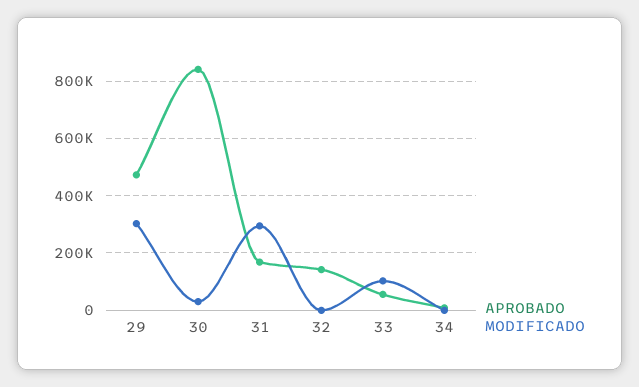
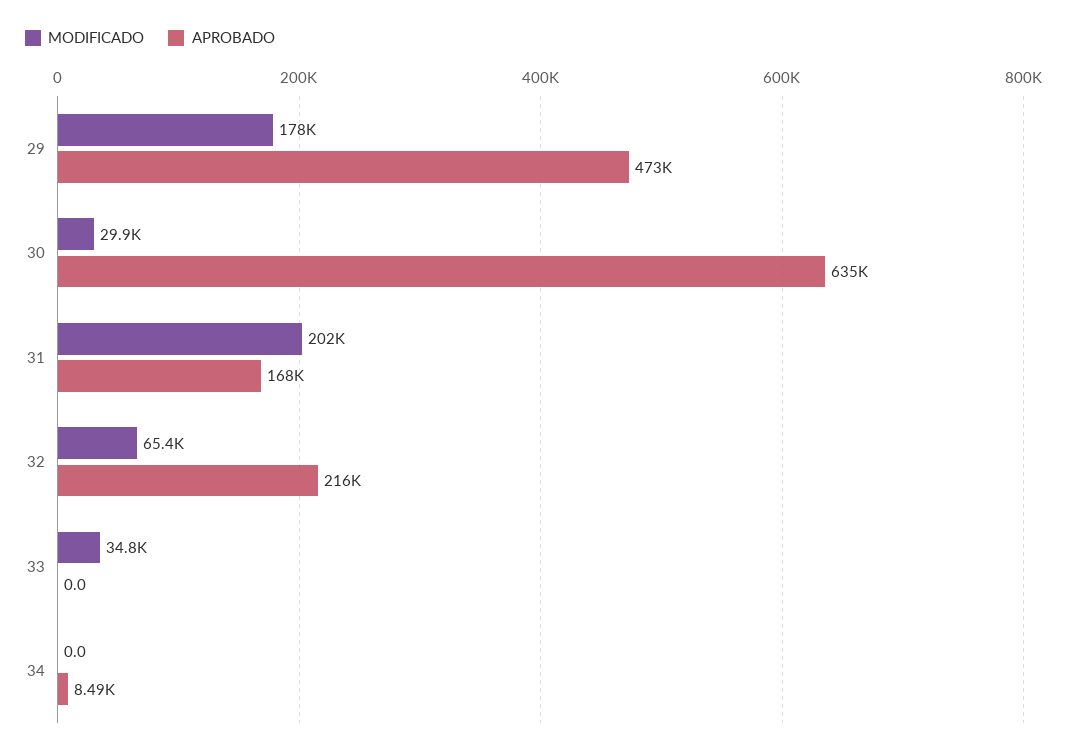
  {
    "APROBADO": {
      "29": 473000,
-     "30": 850000,
+     "30": 635000,
      "31": 168000,
-     "32": 150000,
+     "32": 216000,
-     "33": 50000,
+     "33": 0,
      "34": 8490
    },
    "MODIFICADO": {
-     "29": 300000,
+     "29": 178000,
      "30": 29900,
-     "31": 300000,
+     "31": 202000,
-     "32": 0,
+     "32": 65400,
-     "33": 100000,
+     "33": 34800,
      "34": 0
    }
  }

